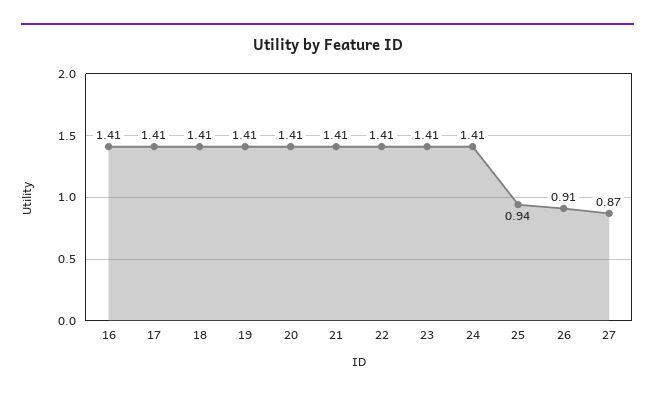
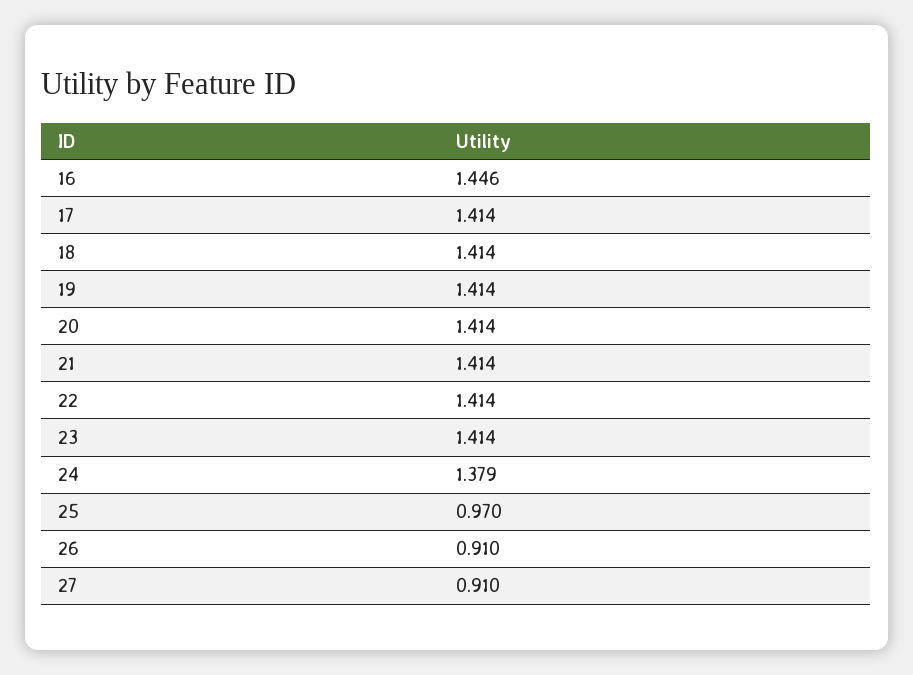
  {
-   "16": 1.41,
+   "16": 1.446,
    "17": 1.414,
    "18": 1.414,
    "19": 1.414,
    "20": 1.414,
    "21": 1.414,
    "22": 1.414,
    "23": 1.414,
-   "24": 1.41,
+   "24": 1.379,
-   "25": 0.94,
+   "25": 0.97,
    "26": 0.91,
-   "27": 0.87
+   "27": 0.91
  }

